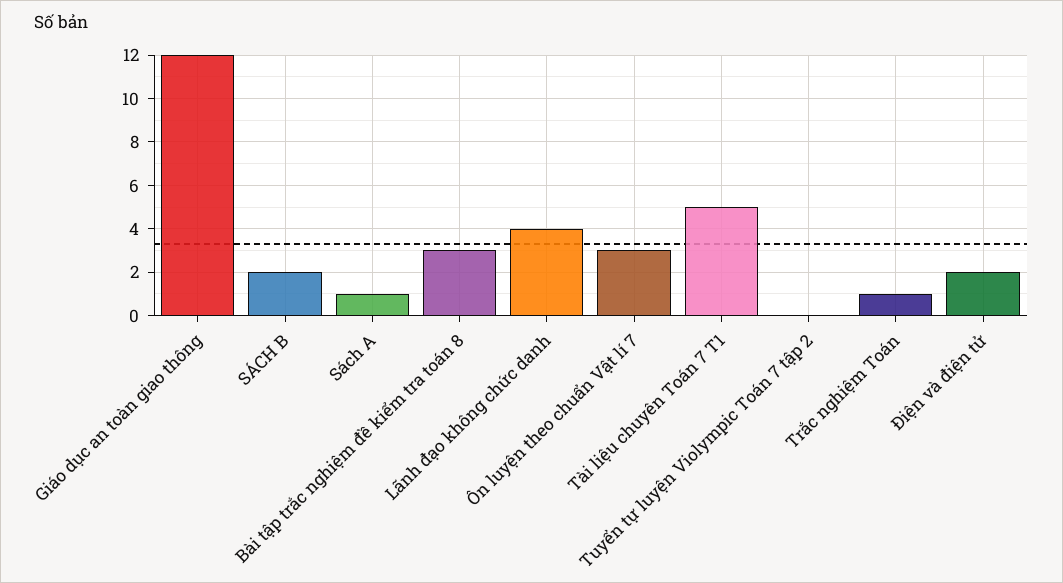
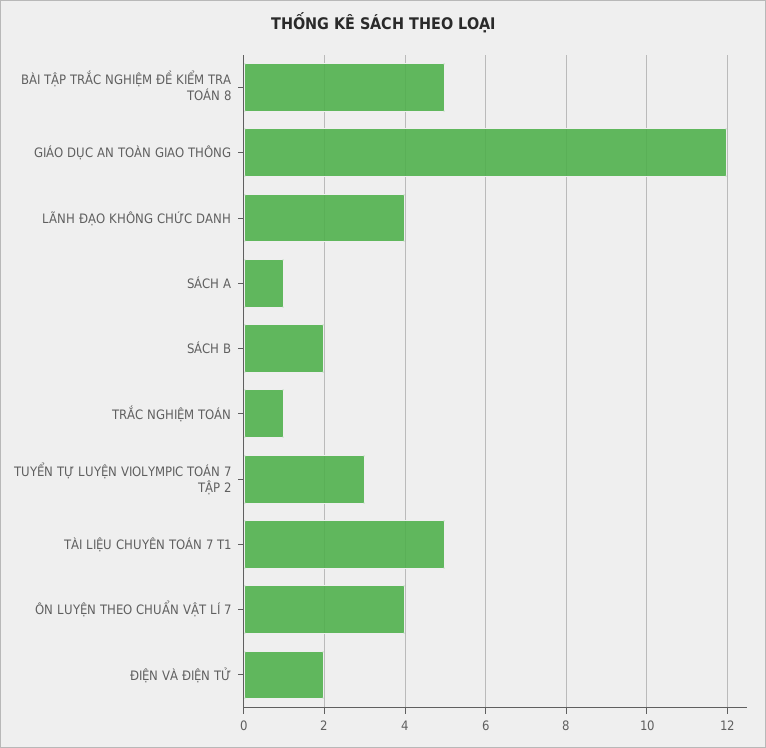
  {
    "Giáo dục an toàn giao thông": 12,
    "SÁCH B": 2,
    "Sách A": 1,
-   "Bài tập trắc nghiệm đề kiểm tra toán 8": 3,
+   "Bài tập trắc nghiệm đề kiểm tra toán 8": 5,
    "Lãnh đạo không chức danh": 4,
-   "Ôn luyện theo chuẩn Vật lí 7": 3,
+   "Ôn luyện theo chuẩn Vật lí 7": 4,
    "Tài liệu chuyên Toán 7 T1": 5,
-   "Tuyển tự luyện Violympic Toán 7 tập 2": 0,
+   "Tuyển tự luyện Violympic Toán 7 tập 2": 3,
    "Trắc nghiệm Toán": 1,
    "Điện và điện tử": 2
  }

